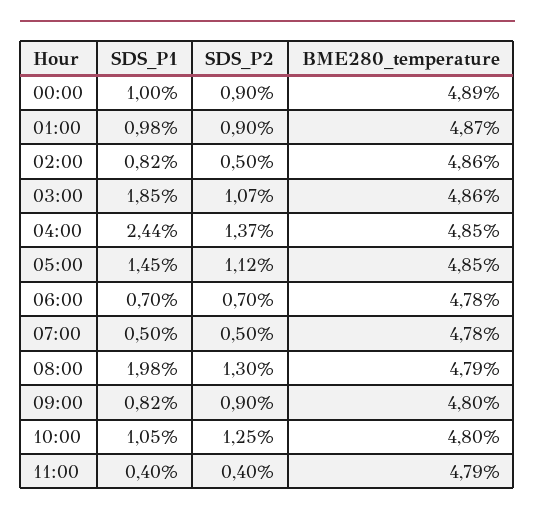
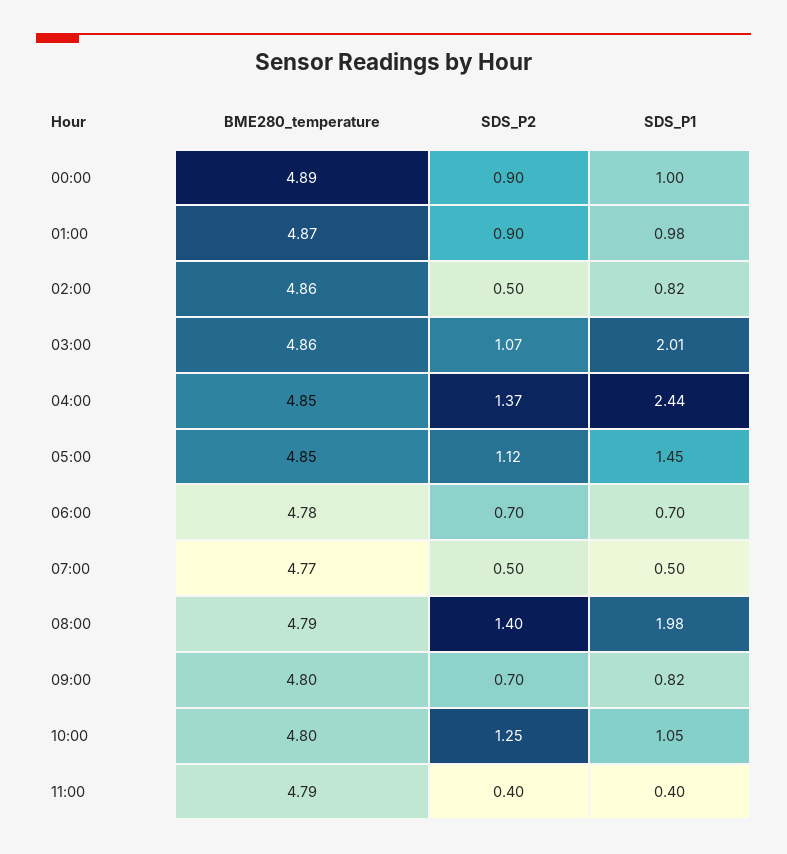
  {
    "SDS_P1": {
      "00:00": 1,
      "01:00": 0.98,
      "02:00": 0.82,
-     "03:00": 1.85,
+     "03:00": 2.01,
      "04:00": 2.44,
      "05:00": 1.45,
      "06:00": 0.7,
      "07:00": 0.5,
      "08:00": 1.98,
      "09:00": 0.82,
      "10:00": 1.05,
      "11:00": 0.4
    },
    "SDS_P2": {
      "00:00": 0.9,
      "01:00": 0.9,
      "02:00": 0.5,
      "03:00": 1.07,
      "04:00": 1.37,
      "05:00": 1.12,
      "06:00": 0.7,
      "07:00": 0.5,
-     "08:00": 1.3,
+     "08:00": 1.4,
-     "09:00": 0.9,
+     "09:00": 0.7,
      "10:00": 1.25,
      "11:00": 0.4
    },
    "BME280_temperature": {
      "00:00": 4.89,
      "01:00": 4.87,
      "02:00": 4.86,
      "03:00": 4.86,
      "04:00": 4.85,
      "05:00": 4.85,
      "06:00": 4.78,
-     "07:00": 4.78,
+     "07:00": 4.77,
      "08:00": 4.79,
      "09:00": 4.8,
      "10:00": 4.8,
      "11:00": 4.79
    }
  }

